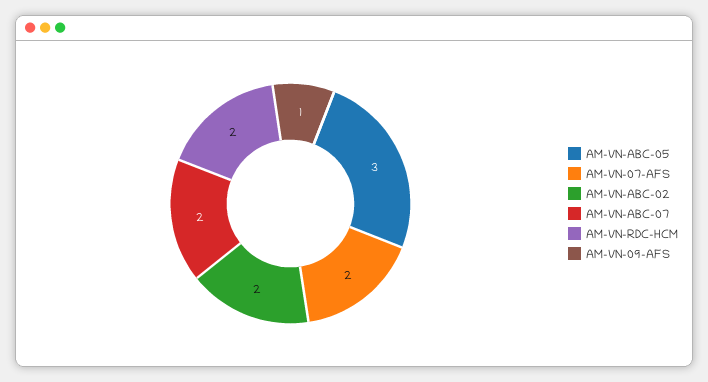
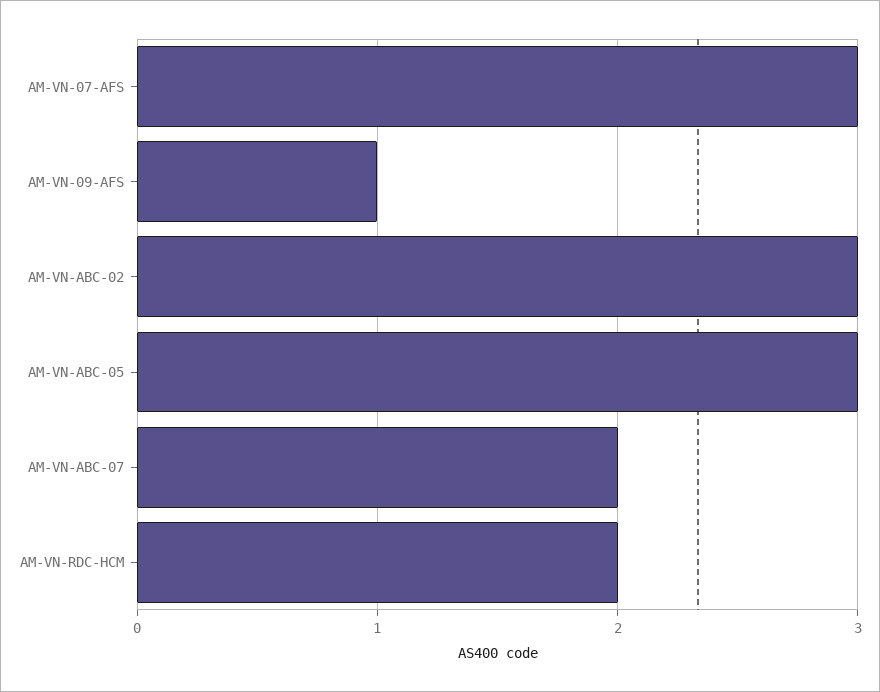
  {
    "AM-VN-ABC-05": 3,
-   "AM-VN-07-AFS": 2,
+   "AM-VN-07-AFS": 3,
-   "AM-VN-ABC-02": 2,
+   "AM-VN-ABC-02": 3,
    "AM-VN-ABC-07": 2,
    "AM-VN-RDC-HCM": 2,
    "AM-VN-09-AFS": 1
  }

